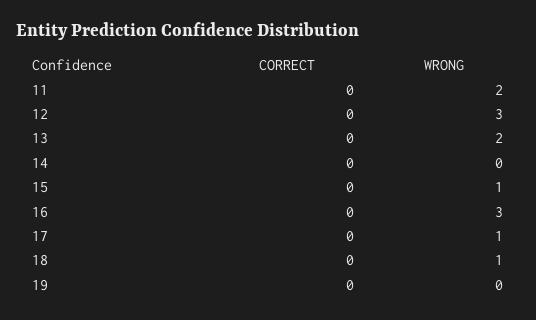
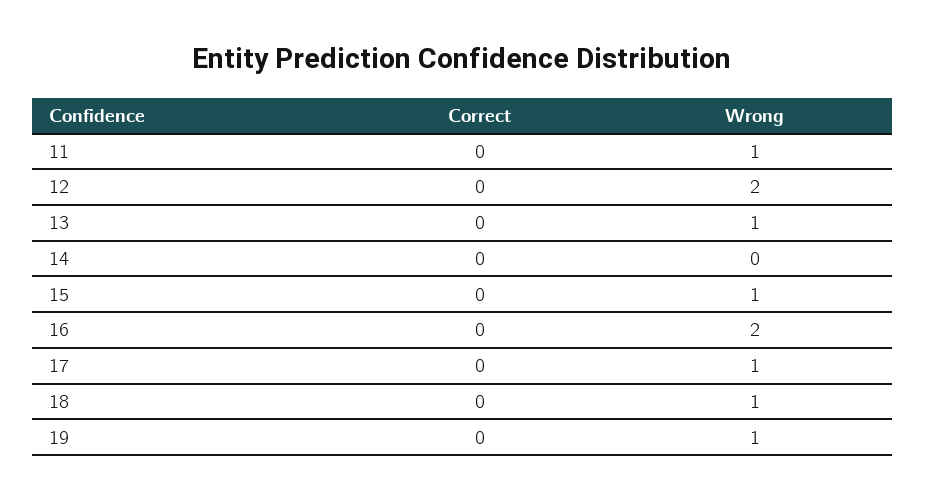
  {
    "CORRECT": {
      "11": 0,
      "12": 0,
      "13": 0,
      "14": 0,
      "15": 0,
      "16": 0,
      "17": 0,
      "18": 0,
      "19": 0
    },
    "WRONG": {
-     "11": 2,
+     "11": 1,
-     "12": 3,
+     "12": 2,
-     "13": 2,
+     "13": 1,
      "14": 0,
      "15": 1,
-     "16": 3,
+     "16": 2,
      "17": 1,
      "18": 1,
-     "19": 0
+     "19": 1
    }
  }

